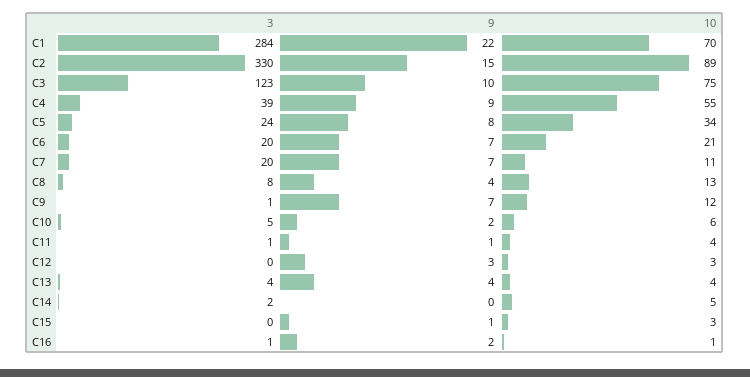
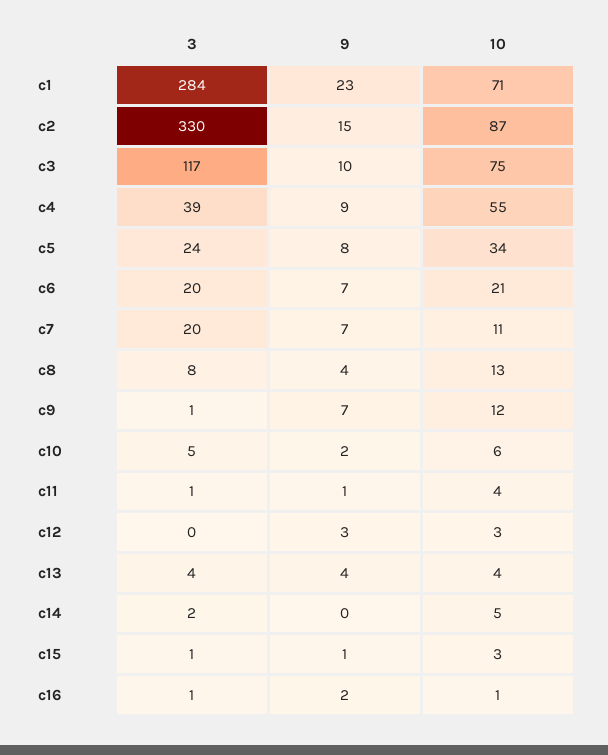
  {
    "3": {
      "C1": 284,
      "C2": 330,
-     "C3": 123,
+     "C3": 117,
      "C4": 39,
      "C5": 24,
      "C6": 20,
      "C7": 20,
      "C8": 8,
      "C9": 1,
      "C10": 5,
      "C11": 1,
      "C12": 0,
      "C13": 4,
      "C14": 2,
-     "C15": 0,
+     "C15": 1,
      "C16": 1
    },
    "9": {
-     "C1": 22,
+     "C1": 23,
      "C2": 15,
      "C3": 10,
      "C4": 9,
      "C5": 8,
      "C6": 7,
      "C7": 7,
      "C8": 4,
      "C9": 7,
      "C10": 2,
      "C11": 1,
      "C12": 3,
      "C13": 4,
      "C14": 0,
      "C15": 1,
      "C16": 2
    },
    "10": {
-     "C1": 70,
+     "C1": 71,
-     "C2": 89,
+     "C2": 87,
      "C3": 75,
      "C4": 55,
      "C5": 34,
      "C6": 21,
      "C7": 11,
      "C8": 13,
      "C9": 12,
      "C10": 6,
      "C11": 4,
      "C12": 3,
      "C13": 4,
      "C14": 5,
      "C15": 3,
      "C16": 1
    }
  }

